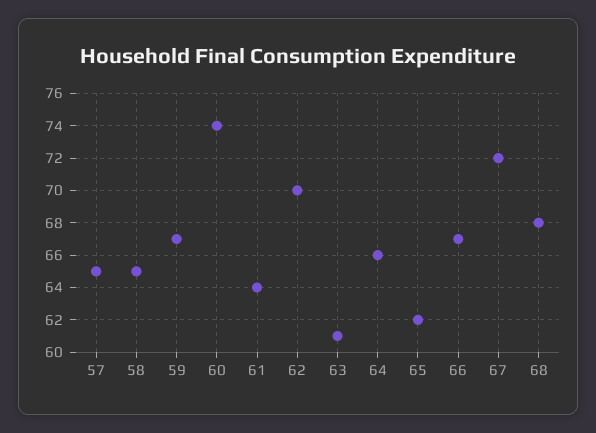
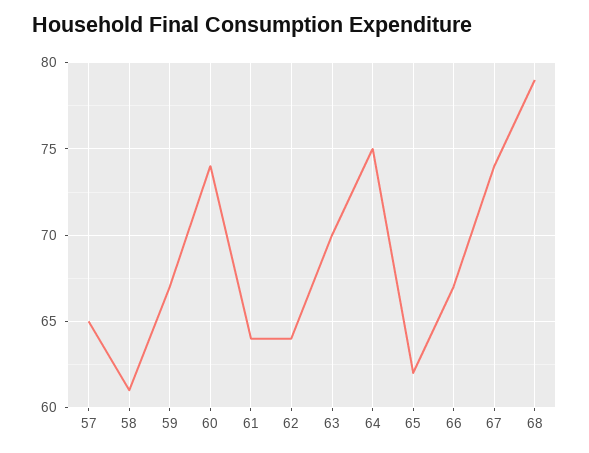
  {
    "57": 65,
-   "58": 65,
+   "58": 61,
    "59": 67,
    "60": 74,
    "61": 64,
-   "62": 70,
+   "62": 64,
-   "63": 61,
+   "63": 70,
-   "64": 66,
+   "64": 75,
    "65": 62,
    "66": 67,
-   "67": 72,
+   "67": 74,
-   "68": 68
+   "68": 79
  }

